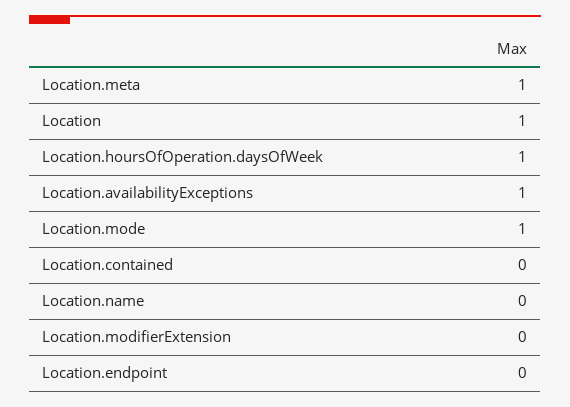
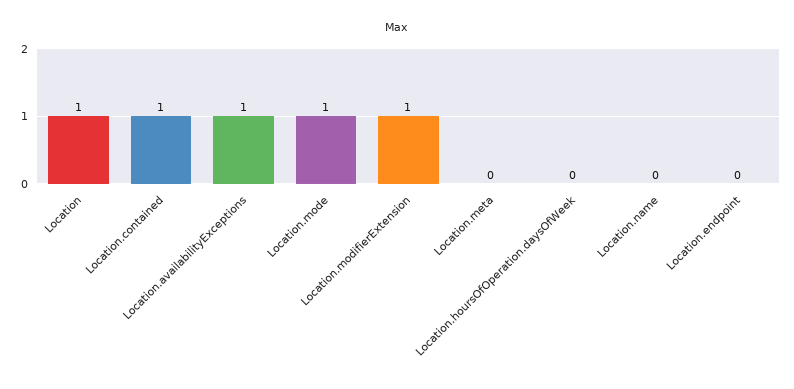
  {
-   "Location.meta": 1,
+   "Location.meta": 0,
    "Location": 1,
-   "Location.hoursOfOperation.daysOfWeek": 1,
+   "Location.hoursOfOperation.daysOfWeek": 0,
    "Location.availabilityExceptions": 1,
    "Location.mode": 1,
-   "Location.contained": 0,
+   "Location.contained": 1,
    "Location.name": 0,
-   "Location.modifierExtension": 0,
+   "Location.modifierExtension": 1,
    "Location.endpoint": 0
  }

